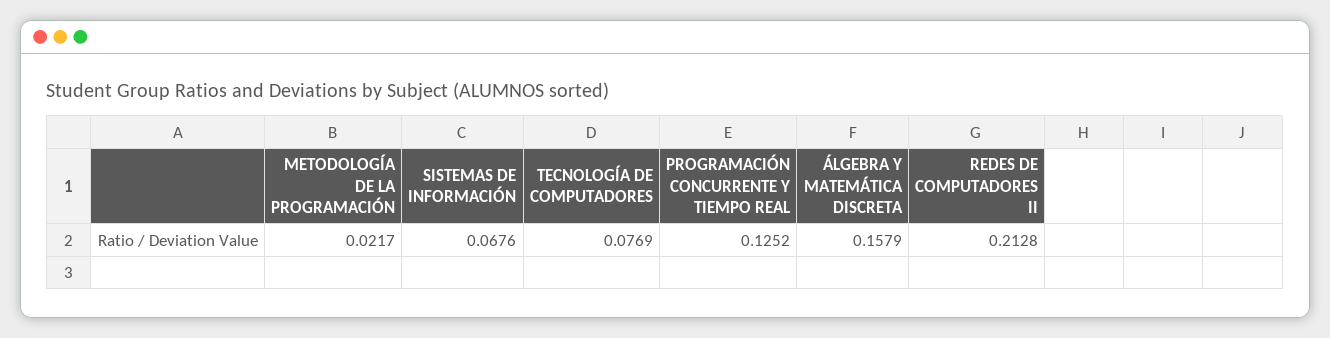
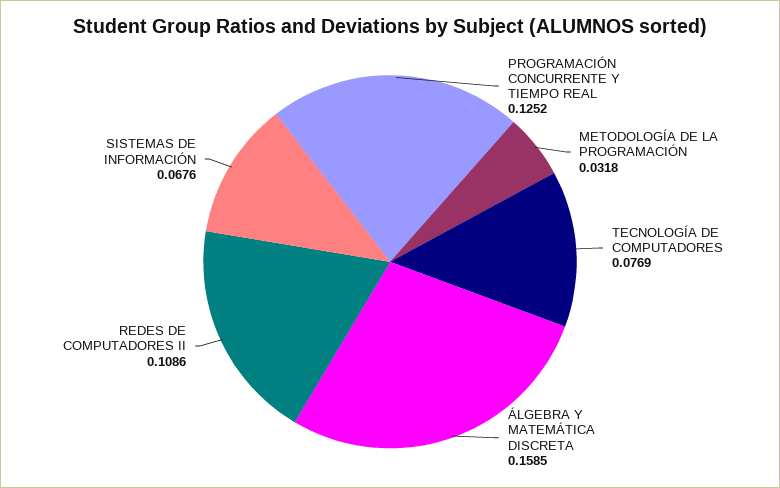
  {
-   "METODOLOGÍA DE LA PROGRAMACIÓN": 0.0217,
+   "METODOLOGÍA DE LA PROGRAMACIÓN": 0.0318,
    "SISTEMAS DE INFORMACIÓN": 0.0676,
    "TECNOLOGÍA DE COMPUTADORES": 0.0769,
    "PROGRAMACIÓN CONCURRENTE Y TIEMPO REAL": 0.1252,
-   "ÁLGEBRA Y MATEMÁTICA DISCRETA": 0.1579,
+   "ÁLGEBRA Y MATEMÁTICA DISCRETA": 0.1585,
-   "REDES DE COMPUTADORES II": 0.2128
+   "REDES DE COMPUTADORES II": 0.1086
  }

